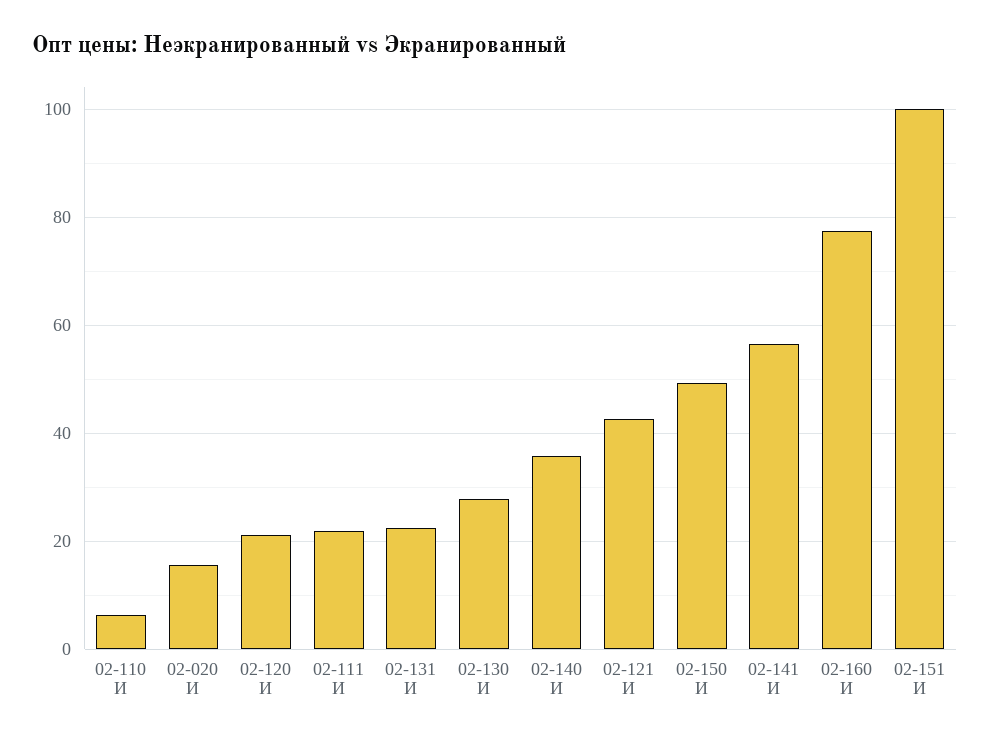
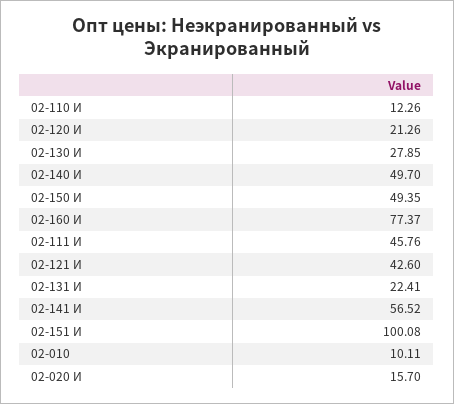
  {
-   "02-110 И": 6,
+   "02-110 И": 12.26,
    "02-020 И": 15.7,
    "02-120 И": 21.26,
-   "02-111 И": 22,
+   "02-111 И": 45.76,
    "02-131 И": 22.41,
    "02-130 И": 27.85,
-   "02-140 И": 36,
+   "02-140 И": 49.7,
    "02-121 И": 42.6,
    "02-150 И": 49.35,
    "02-141 И": 56.52,
    "02-160 И": 77.37,
-   "02-151 И": 100.08
+   "02-151 И": 100.08,
+   "02-010": 10.11
  }

